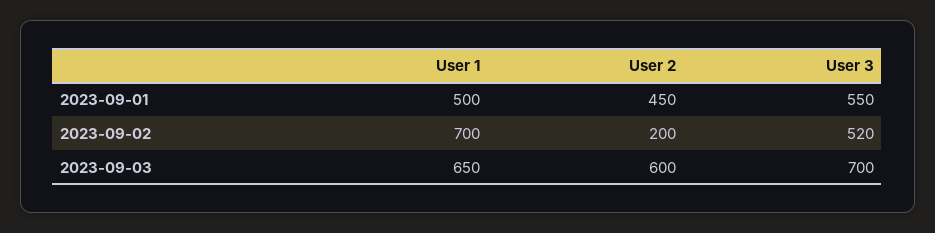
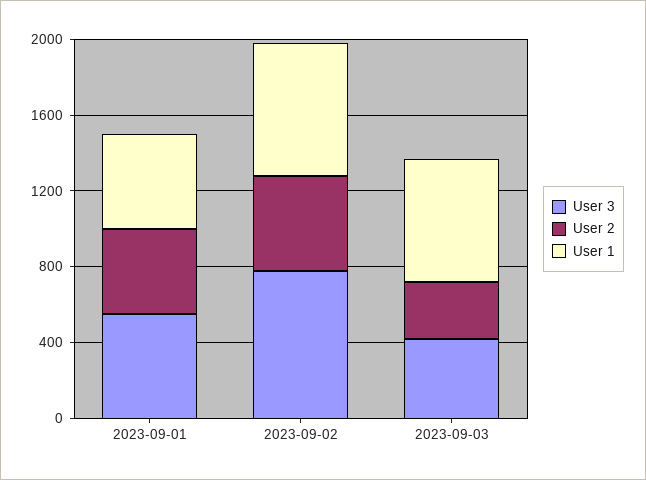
  {
    "User 1": {
      "2023-09-01": 500,
      "2023-09-02": 700,
      "2023-09-03": 650
    },
    "User 2": {
      "2023-09-01": 450,
-     "2023-09-02": 200,
+     "2023-09-02": 500,
-     "2023-09-03": 600
+     "2023-09-03": 300
    },
    "User 3": {
      "2023-09-01": 550,
-     "2023-09-02": 520,
+     "2023-09-02": 800,
-     "2023-09-03": 700
+     "2023-09-03": 400
    }
  }

